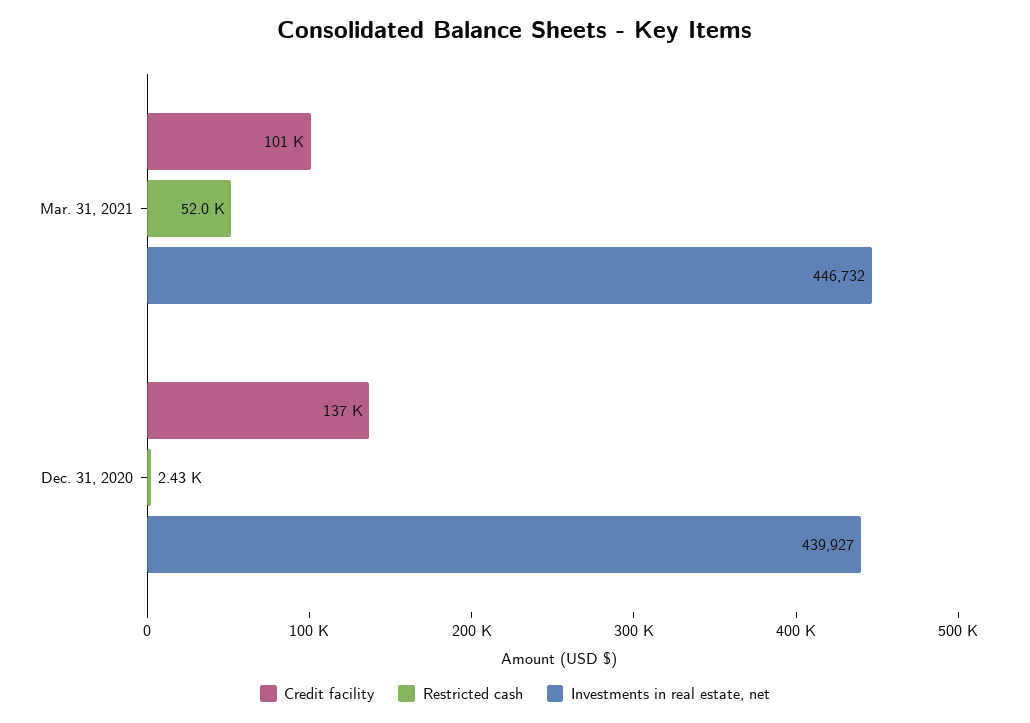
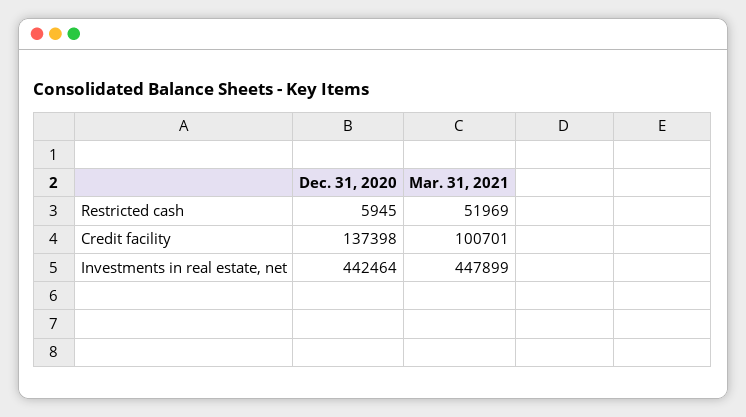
  {
    "Credit facility": {
      "Mar. 31, 2021": 100701,
      "Dec. 31, 2020": 137398
    },
    "Restricted cash": {
      "Mar. 31, 2021": 51969,
-     "Dec. 31, 2020": 2430
+     "Dec. 31, 2020": 5945
    },
    "Investments in real estate, net": {
-     "Mar. 31, 2021": 446732,
+     "Mar. 31, 2021": 447899,
-     "Dec. 31, 2020": 439927
+     "Dec. 31, 2020": 442464
    }
  }

